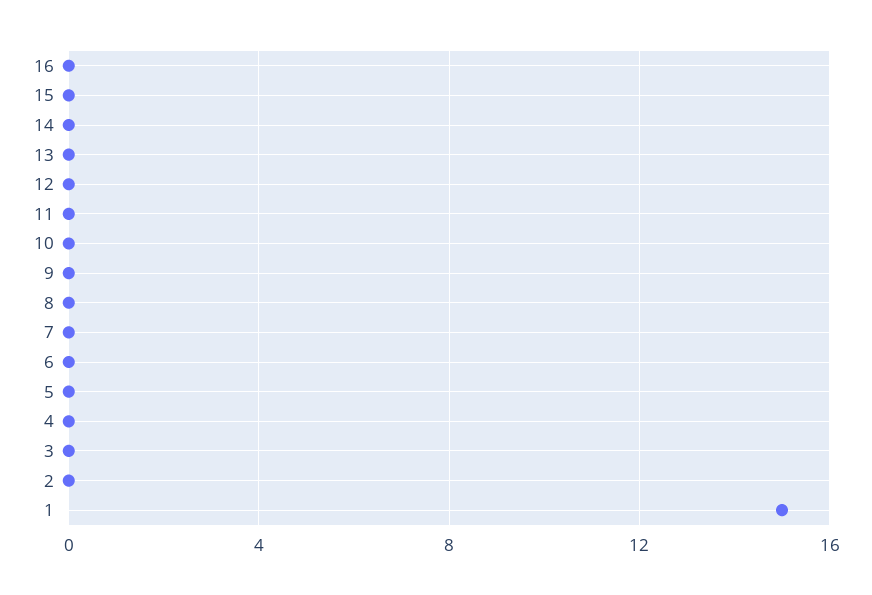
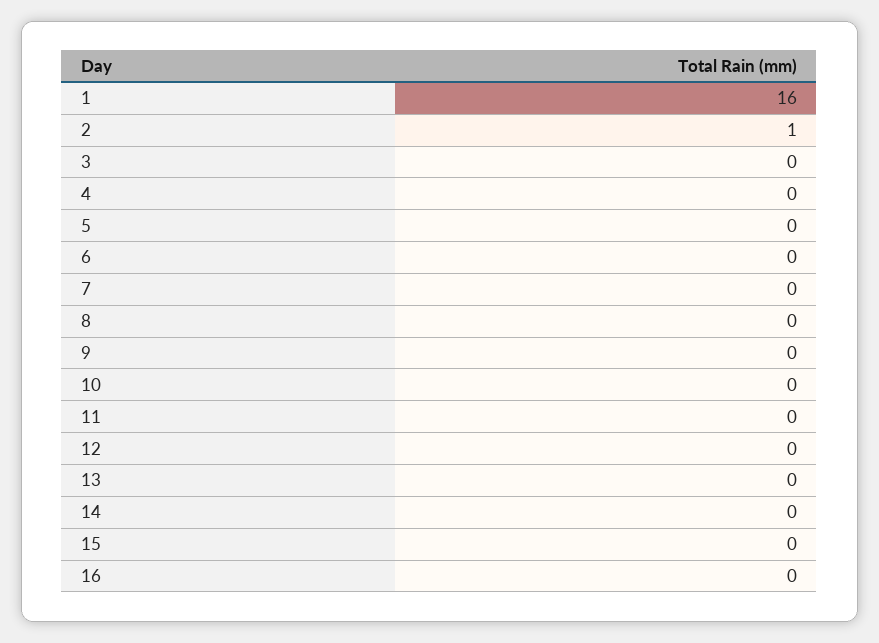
  {
    "16": 0,
    "15": 0,
    "14": 0,
    "13": 0,
    "12": 0,
    "11": 0,
    "10": 0,
    "9": 0,
    "8": 0,
    "7": 0,
    "6": 0,
    "5": 0,
    "4": 0,
    "3": 0,
-   "2": 0,
+   "2": 1,
-   "1": 15
+   "1": 16
  }

